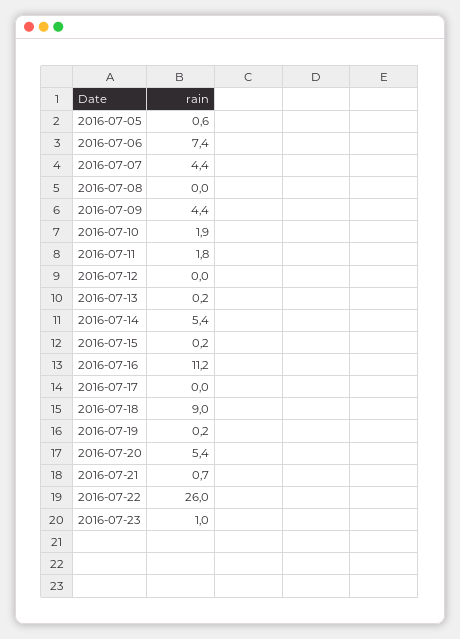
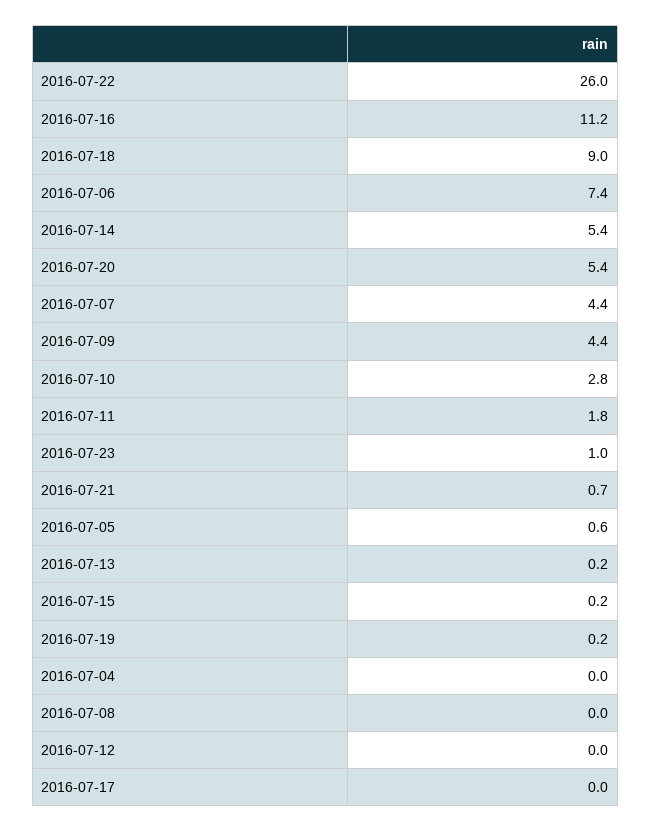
  {
    "2016-07-05": 0.6,
    "2016-07-06": 7.4,
    "2016-07-07": 4.4,
    "2016-07-08": 0,
    "2016-07-09": 4.4,
-   "2016-07-10": 1.9,
+   "2016-07-10": 2.8,
    "2016-07-11": 1.8,
    "2016-07-12": 0,
    "2016-07-13": 0.2,
    "2016-07-14": 5.4,
    "2016-07-15": 0.2,
    "2016-07-16": 11.2,
    "2016-07-17": 0,
    "2016-07-18": 9,
    "2016-07-19": 0.2,
    "2016-07-20": 5.4,
    "2016-07-21": 0.7,
    "2016-07-22": 26,
-   "2016-07-23": 1
+   "2016-07-23": 1,
+   "2016-07-04": 0
  }

